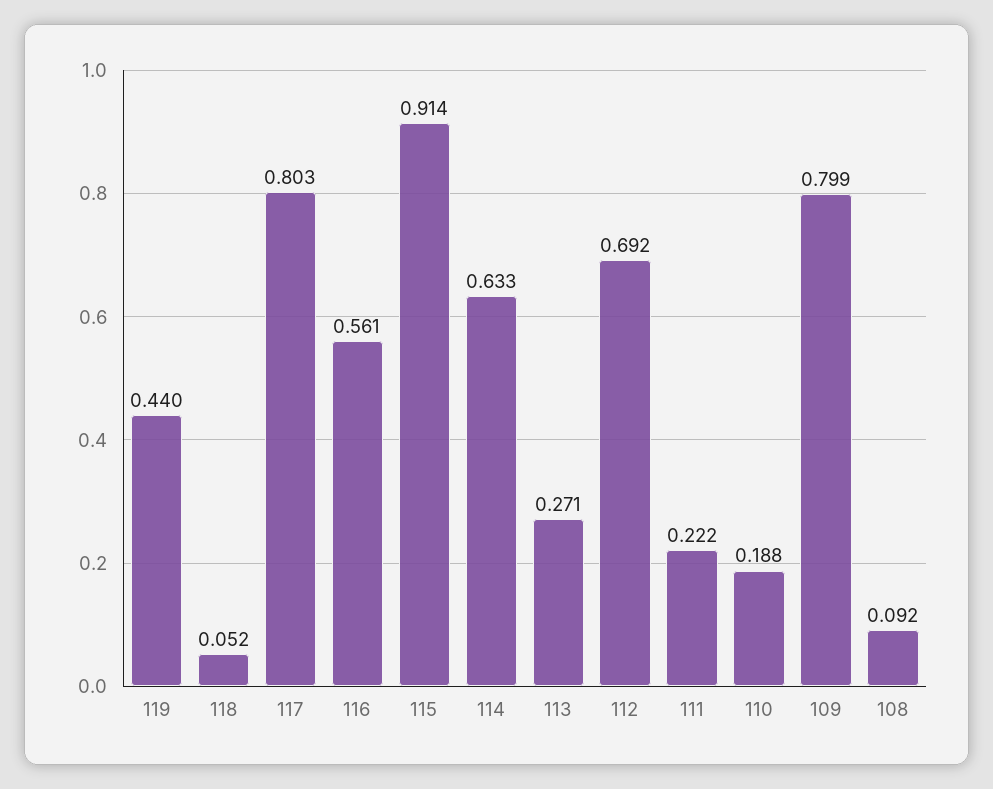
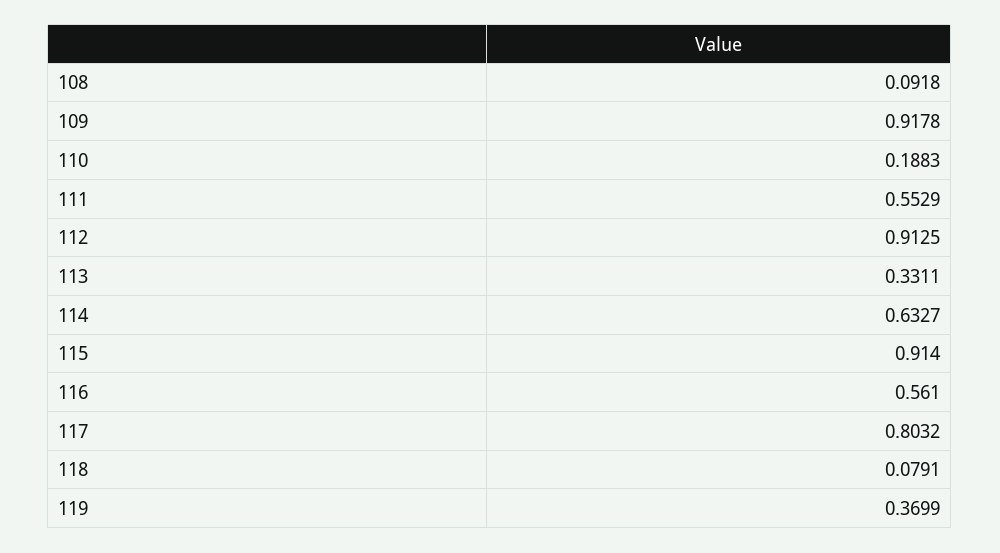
  {
-   "119": 0.44,
+   "119": 0.3699,
-   "118": 0.052,
+   "118": 0.0791,
    "117": 0.8032,
    "116": 0.561,
    "115": 0.914,
    "114": 0.6327,
-   "113": 0.271,
+   "113": 0.3311,
-   "112": 0.692,
+   "112": 0.9125,
-   "111": 0.222,
+   "111": 0.5529,
    "110": 0.1883,
-   "109": 0.799,
+   "109": 0.9178,
    "108": 0.0918
  }

